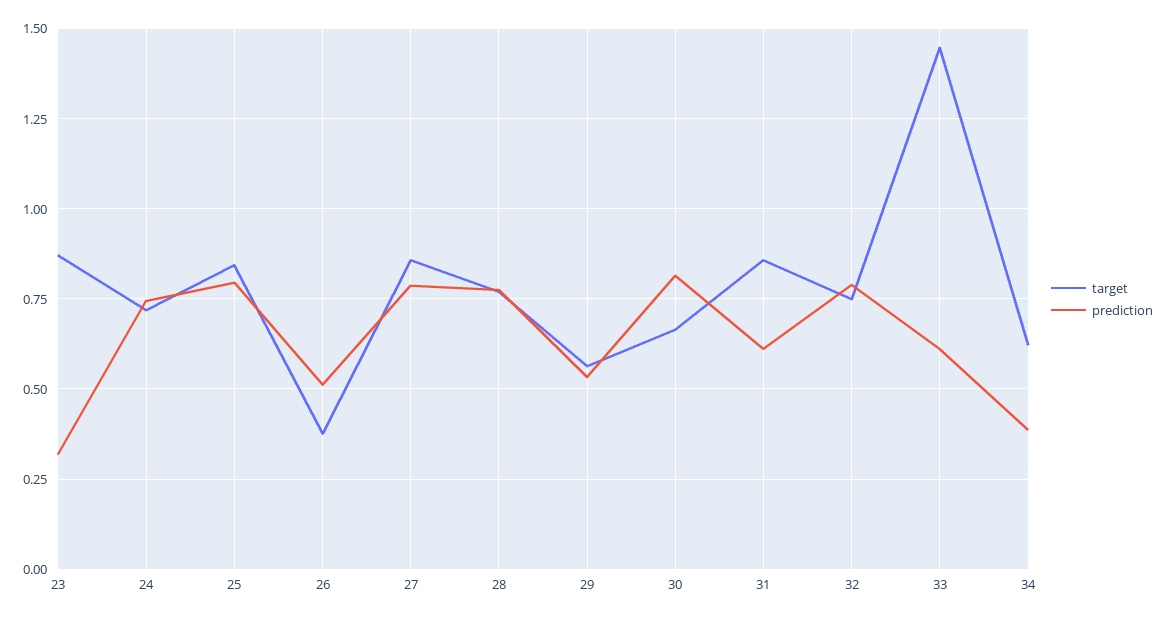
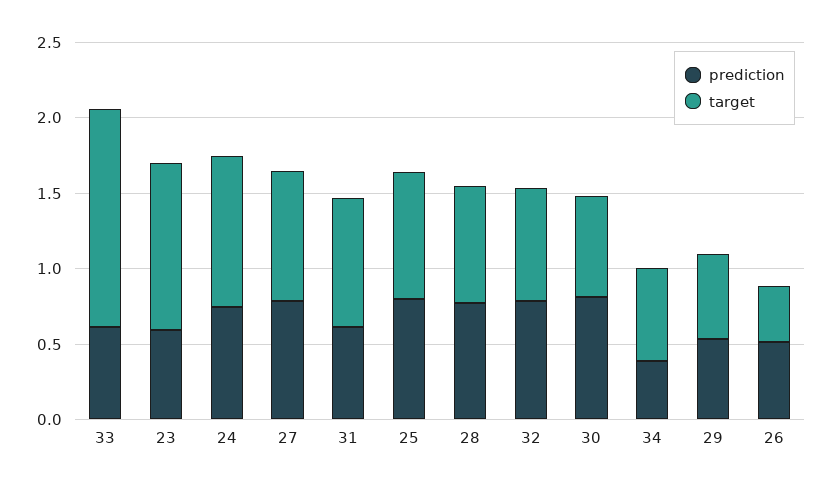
  {
    "target": {
-     "23": 0.875,
+     "23": 1.1,
-     "24": 0.725,
+     "24": 1,
      "25": 0.85,
      "26": 0.375,
      "27": 0.85,
      "28": 0.775,
      "29": 0.575,
      "30": 0.675,
      "31": 0.85,
      "32": 0.75,
      "33": 1.45,
      "34": 0.625
    },
    "prediction": {
-     "23": 0.325,
+     "23": 0.6,
      "24": 0.75,
      "25": 0.8,
      "26": 0.5,
      "27": 0.775,
      "28": 0.775,
      "29": 0.525,
      "30": 0.825,
      "31": 0.6,
      "32": 0.8,
      "33": 0.6,
      "34": 0.375
    }
  }

